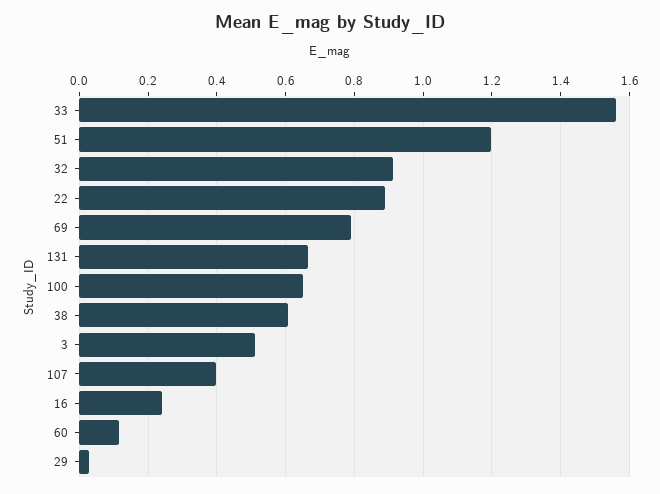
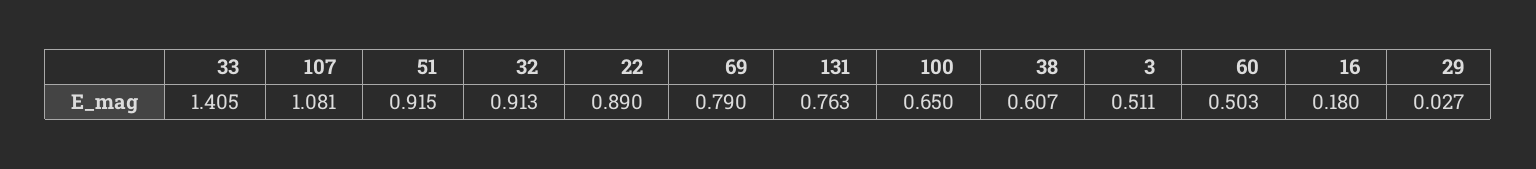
  {
-   "33": 1.56,
+   "33": 1.405,
-   "51": 1.2,
+   "51": 0.915,
    "32": 0.913,
    "22": 0.89,
    "69": 0.79,
-   "131": 0.66,
+   "131": 0.763,
    "100": 0.65,
    "38": 0.607,
    "3": 0.511,
-   "107": 0.4,
+   "107": 1.081,
-   "16": 0.24,
+   "16": 0.18,
-   "60": 0.12,
+   "60": 0.503,
    "29": 0.027
  }

